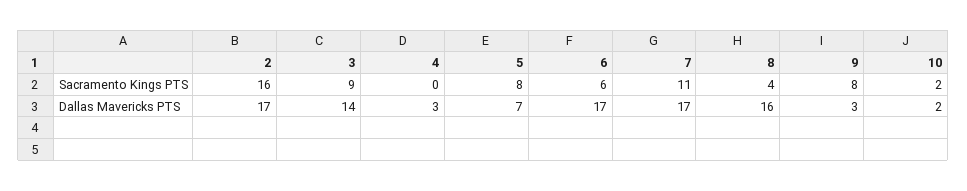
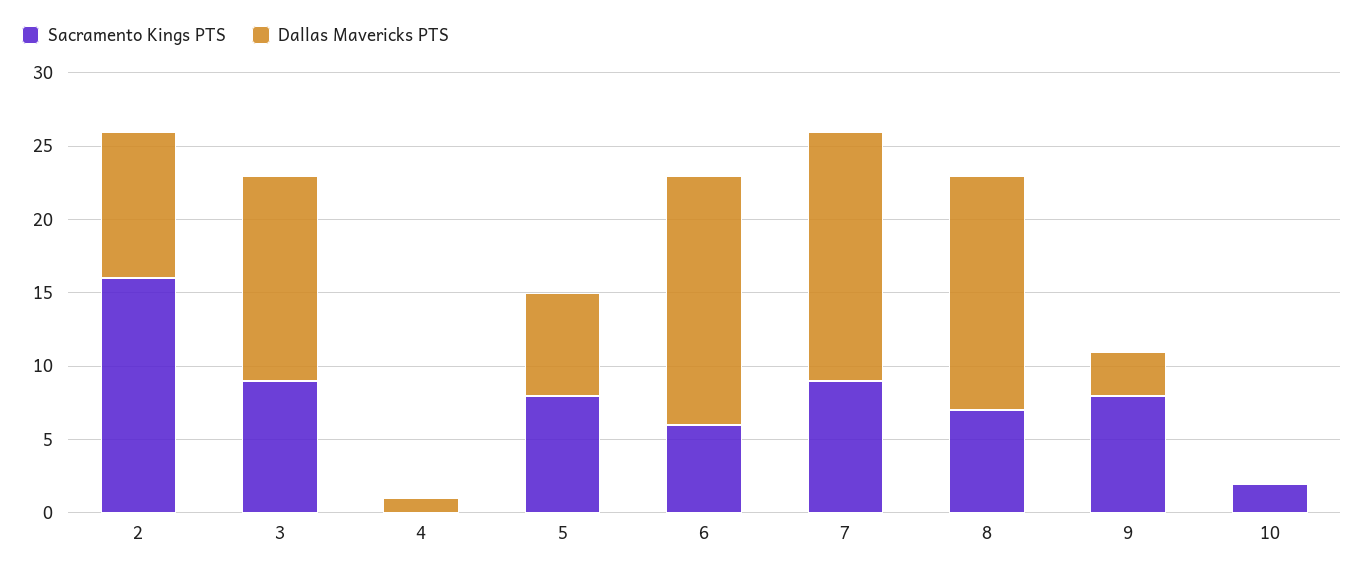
  {
    "Sacramento Kings PTS": {
      "2": 16,
      "3": 9,
      "4": 0,
      "5": 8,
      "6": 6,
-     "7": 11,
+     "7": 9,
-     "8": 4,
+     "8": 7,
      "9": 8,
      "10": 2
    },
    "Dallas Mavericks PTS": {
-     "2": 17,
+     "2": 10,
      "3": 14,
-     "4": 3,
+     "4": 1,
      "5": 7,
      "6": 17,
      "7": 17,
      "8": 16,
      "9": 3,
-     "10": 2
+     "10": 0
    }
  }

